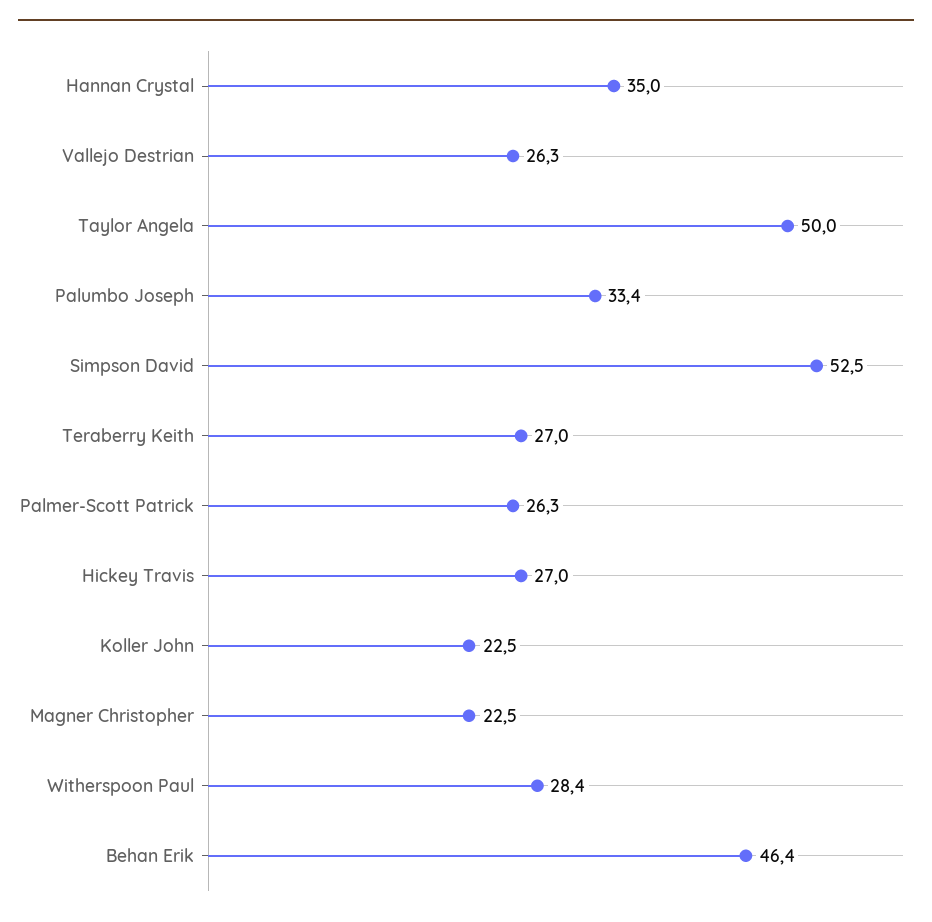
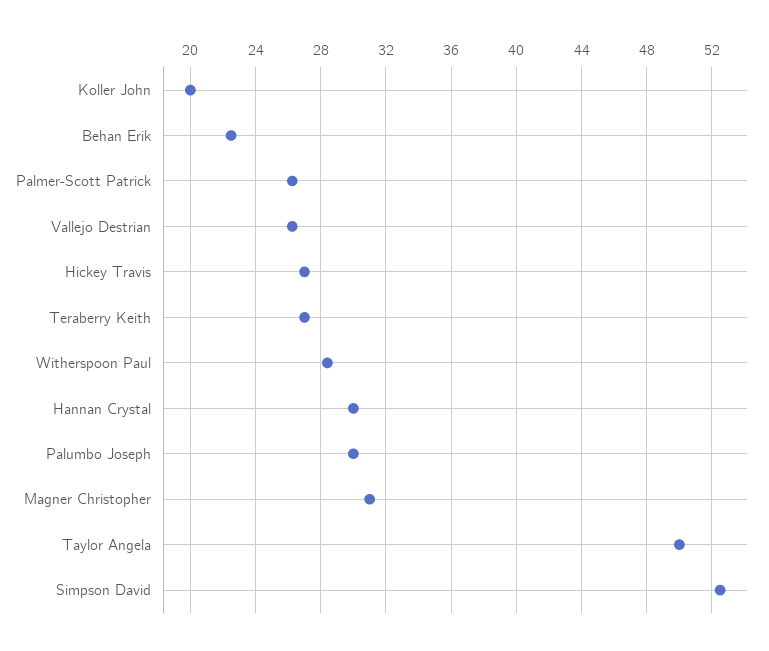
  {
-   "Hannan Crystal": 35,
+   "Hannan Crystal": 30,
    "Vallejo Destrian": 26.3,
    "Taylor Angela": 50,
-   "Palumbo Joseph": 33.4,
+   "Palumbo Joseph": 30,
    "Simpson David": 52.5,
    "Teraberry Keith": 27,
    "Palmer-Scott Patrick": 26.3,
    "Hickey Travis": 27,
-   "Koller John": 22.5,
+   "Koller John": 20,
-   "Magner Christopher": 22.5,
+   "Magner Christopher": 31,
    "Witherspoon Paul": 28.4,
-   "Behan Erik": 46.4
+   "Behan Erik": 22.5
  }

